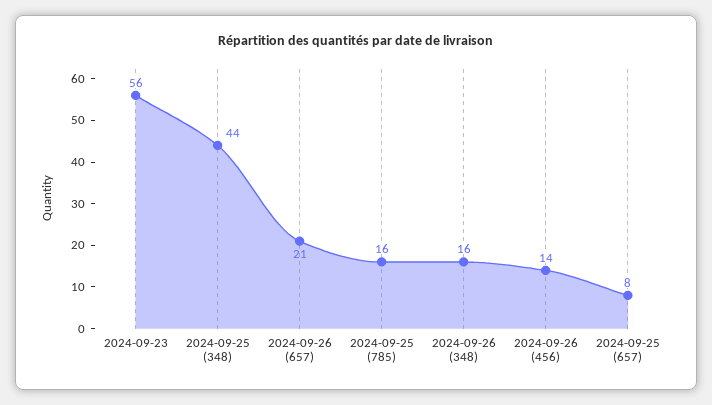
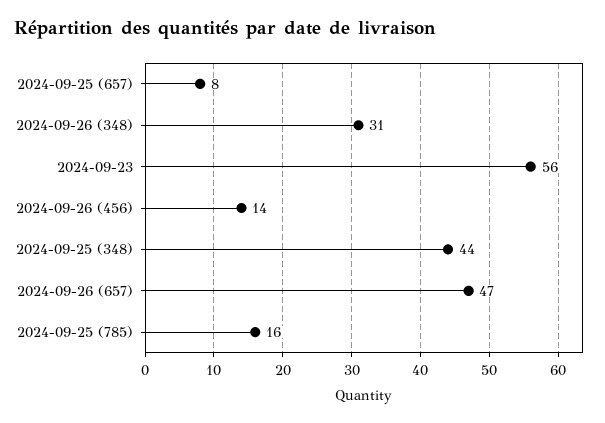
  {
    "2024-09-23": 56,
    "2024-09-25 (348)": 44,
-   "2024-09-26 (657)": 21,
+   "2024-09-26 (657)": 47,
    "2024-09-25 (785)": 16,
-   "2024-09-26 (348)": 16,
+   "2024-09-26 (348)": 31,
    "2024-09-26 (456)": 14,
    "2024-09-25 (657)": 8
  }

